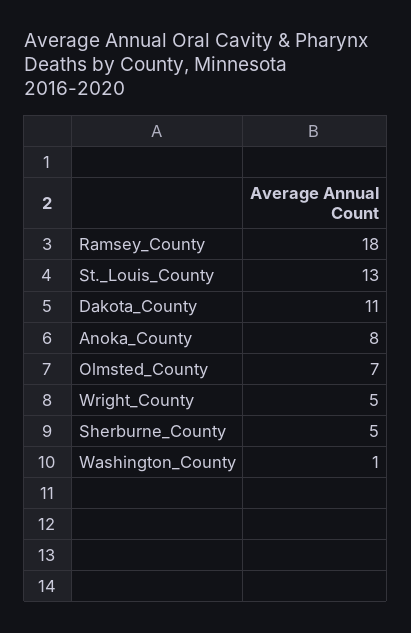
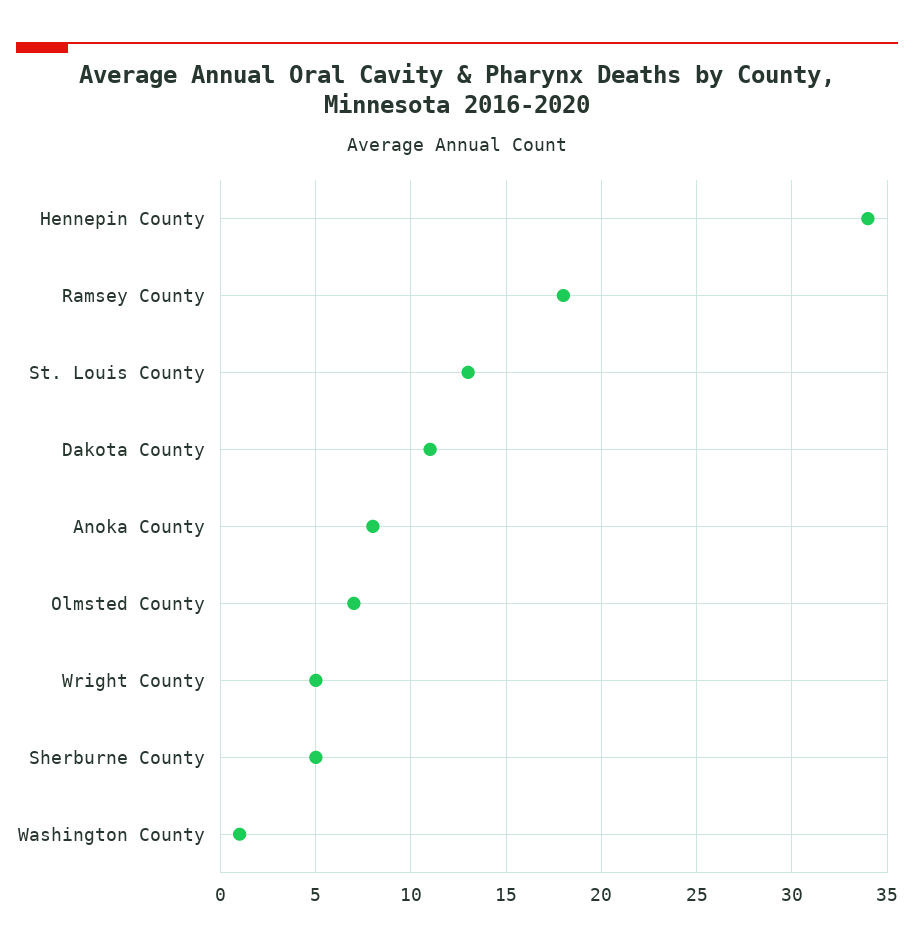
  {
    "Ramsey_County": 18,
    "St._Louis_County": 13,
    "Dakota_County": 11,
    "Anoka_County": 8,
    "Olmsted_County": 7,
    "Wright_County": 5,
    "Sherburne_County": 5,
-   "Washington_County": 1
+   "Washington_County": 1,
+   "Hennepin County": 34
  }

